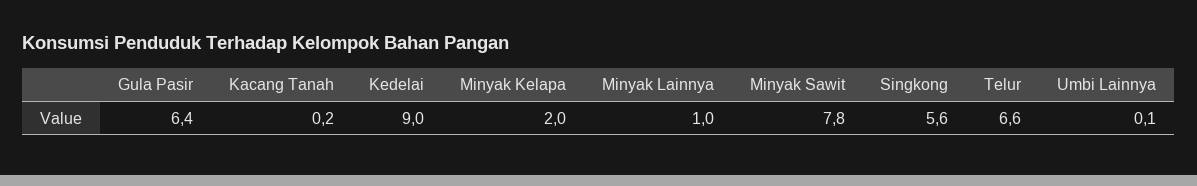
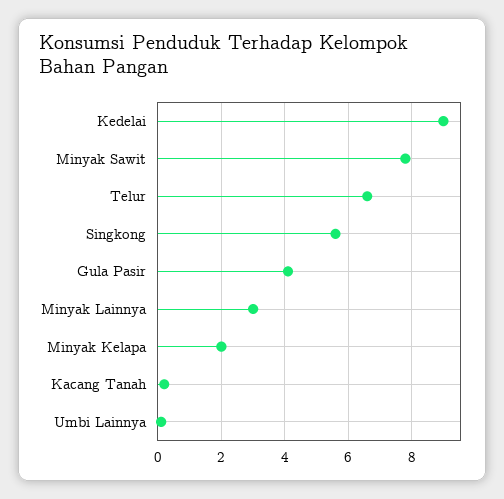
  {
-   "Gula Pasir": 6.4,
+   "Gula Pasir": 4,
    "Kacang Tanah": 0.2,
    "Kedelai": 9,
    "Minyak Kelapa": 2,
-   "Minyak Lainnya": 1,
+   "Minyak Lainnya": 3,
    "Minyak Sawit": 7.8,
    "Singkong": 5.6,
    "Telur": 6.6,
    "Umbi Lainnya": 0.1
  }

